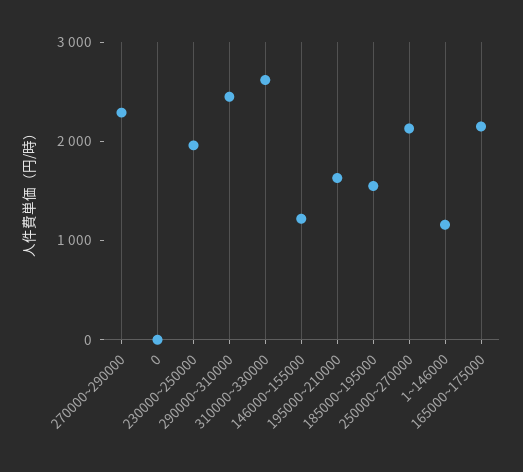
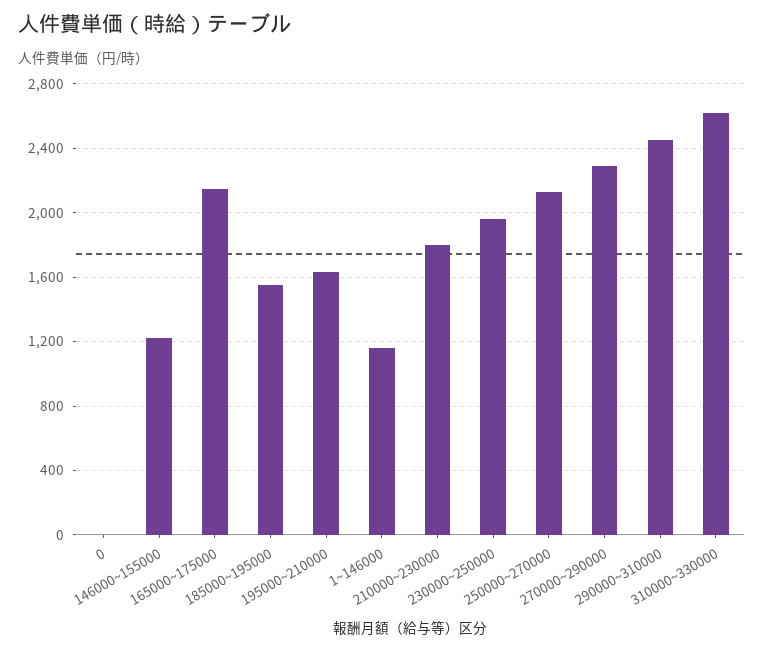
  {
    "270000~290000": 2300,
    "0": 0,
    "230000~250000": 1950,
    "290000~310000": 2450,
    "310000~330000": 2600,
    "146000~155000": 1200,
    "195000~210000": 1650,
    "185000~195000": 1550,
    "250000~270000": 2150,
    "1~146000": 1150,
-   "165000~175000": 2150
+   "165000~175000": 2150,
+   "210000~230000": 1800
  }

